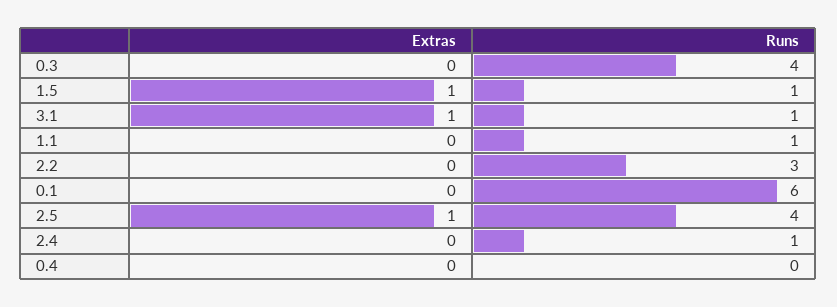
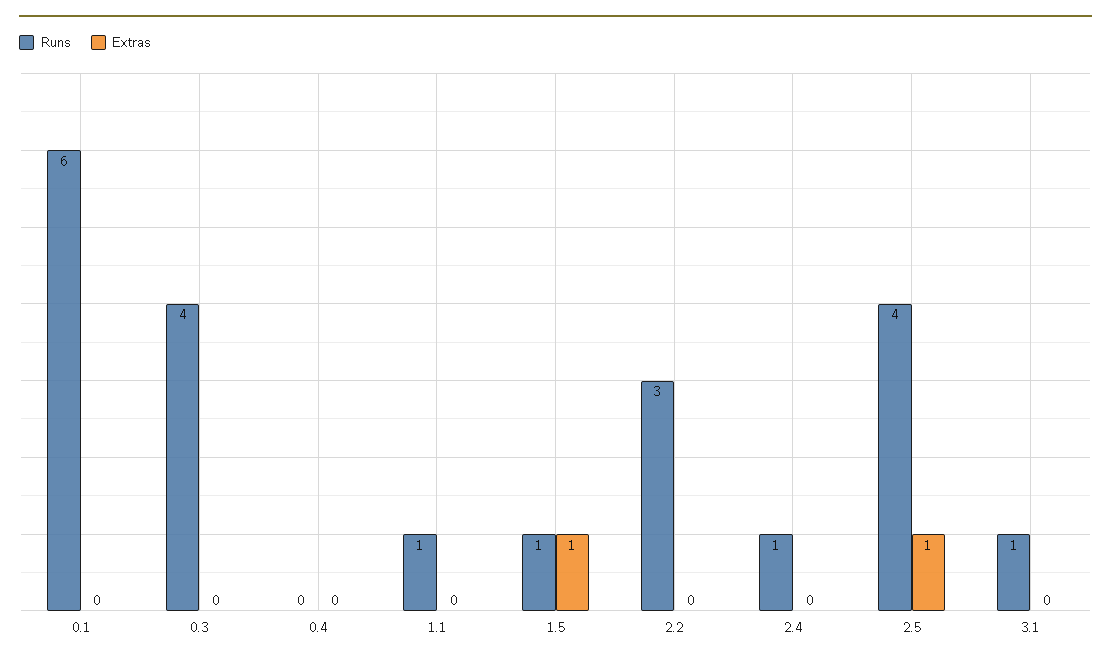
  {
    "Extras": {
      "0.3": 0,
      "1.5": 1,
-     "3.1": 1,
+     "3.1": 0,
      "1.1": 0,
      "2.2": 0,
      "0.1": 0,
      "2.5": 1,
      "2.4": 0,
      "0.4": 0
    },
    "Runs": {
      "0.3": 4,
      "1.5": 1,
      "3.1": 1,
      "1.1": 1,
      "2.2": 3,
      "0.1": 6,
      "2.5": 4,
      "2.4": 1,
      "0.4": 0
    }
  }

